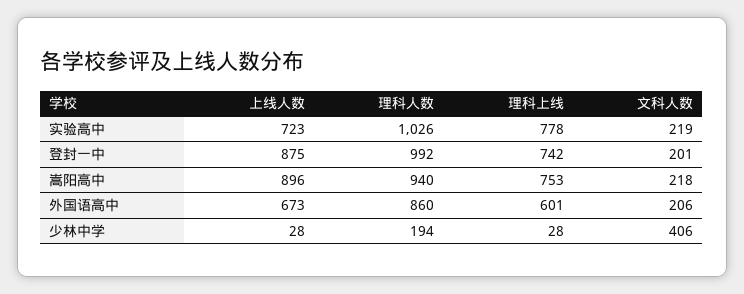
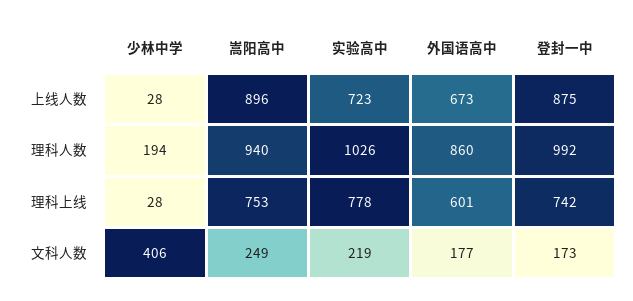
  {
    "上线人数": {
      "实验高中": 723,
      "登封一中": 875,
      "嵩阳高中": 896,
      "外国语高中": 673,
      "少林中学": 28
    },
    "理科人数": {
      "实验高中": 1026,
      "登封一中": 992,
      "嵩阳高中": 940,
      "外国语高中": 860,
      "少林中学": 194
    },
    "理科上线": {
      "实验高中": 778,
      "登封一中": 742,
      "嵩阳高中": 753,
      "外国语高中": 601,
      "少林中学": 28
    },
    "文科人数": {
      "实验高中": 219,
-     "登封一中": 201,
+     "登封一中": 173,
-     "嵩阳高中": 218,
+     "嵩阳高中": 249,
-     "外国语高中": 206,
+     "外国语高中": 177,
      "少林中学": 406
    }
  }

